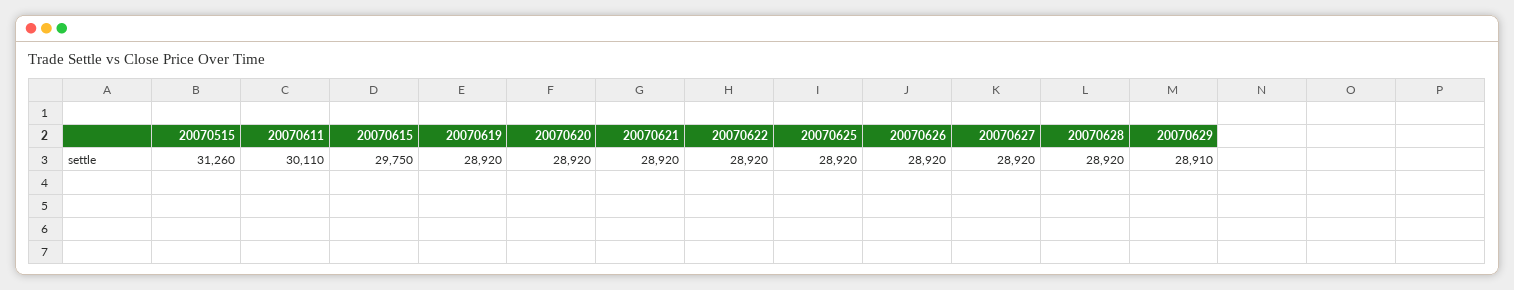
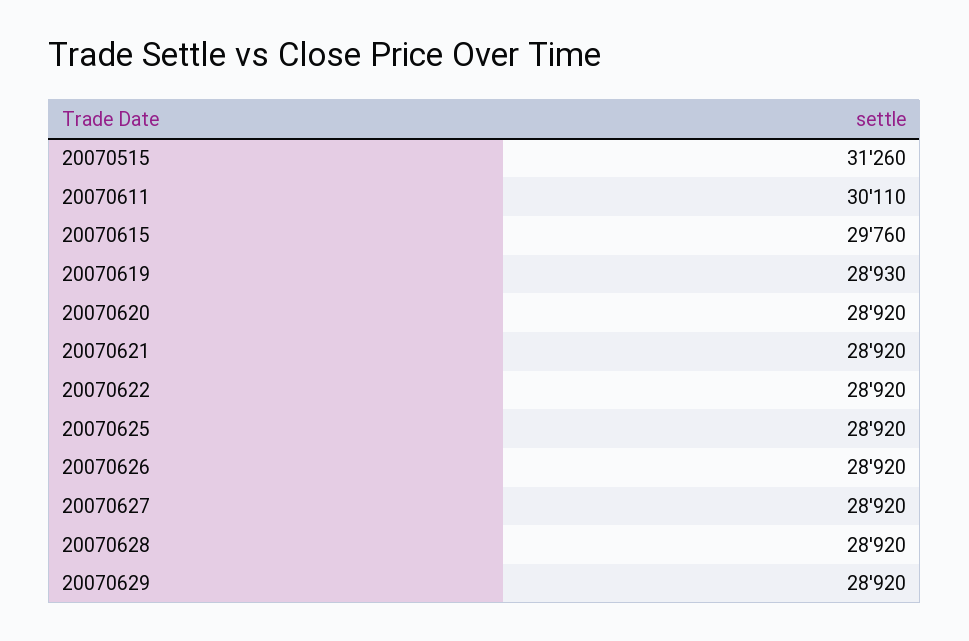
  {
    "20070515": 31260,
    "20070611": 30110,
-   "20070615": 29750,
+   "20070615": 29760,
-   "20070619": 28920,
+   "20070619": 28930,
    "20070620": 28920,
    "20070621": 28920,
    "20070622": 28920,
    "20070625": 28920,
    "20070626": 28920,
    "20070627": 28920,
    "20070628": 28920,
-   "20070629": 28910
+   "20070629": 28920
  }

